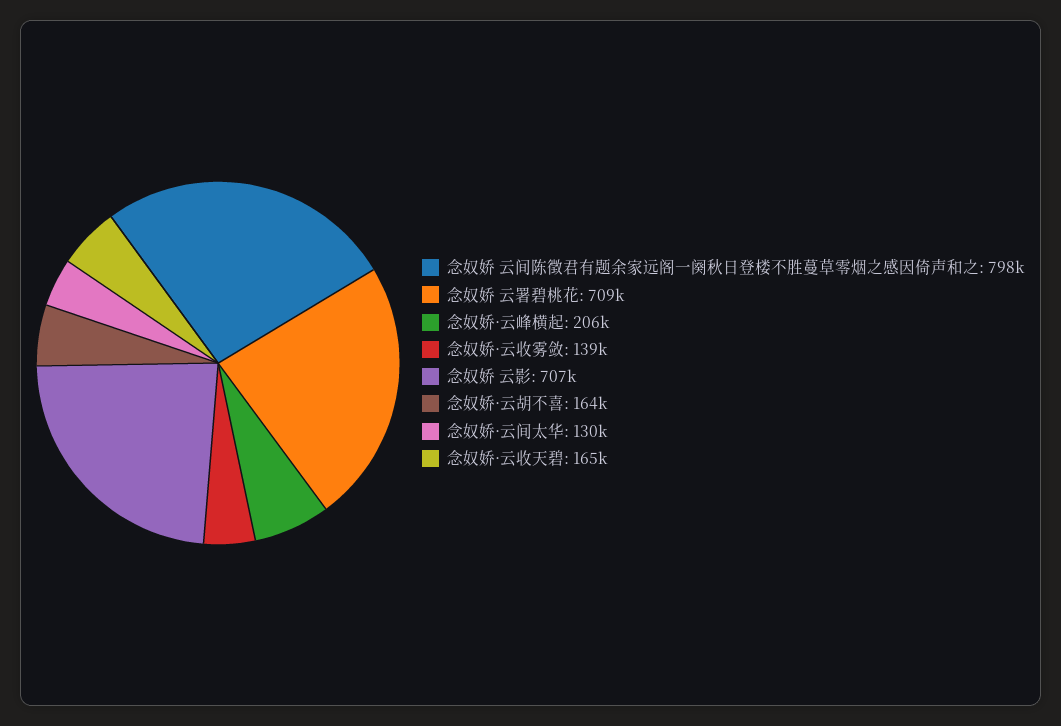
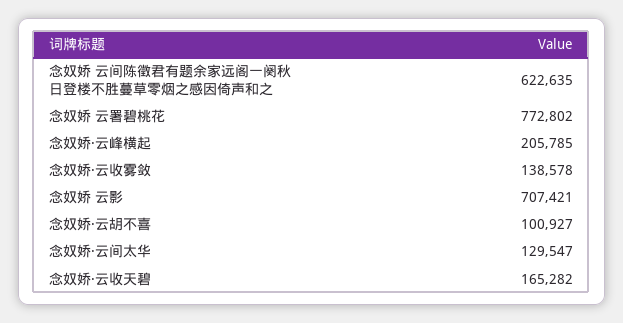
  {
-   "念奴娇 云间陈徵君有题余家远阁一阕秋日登楼不胜蔓草零烟之感因倚声和之": 798000,
+   "念奴娇 云间陈徵君有题余家远阁一阕秋日登楼不胜蔓草零烟之感因倚声和之": 622635,
-   "念奴娇 云署碧桃花": 709000,
+   "念奴娇 云署碧桃花": 772802,
    "念奴娇·云峰横起": 205785,
    "念奴娇·云收雾敛": 138578,
    "念奴娇 云影": 707421,
-   "念奴娇·云胡不喜": 164000,
+   "念奴娇·云胡不喜": 100927,
    "念奴娇·云间太华": 129547,
    "念奴娇·云收天碧": 165282
  }

